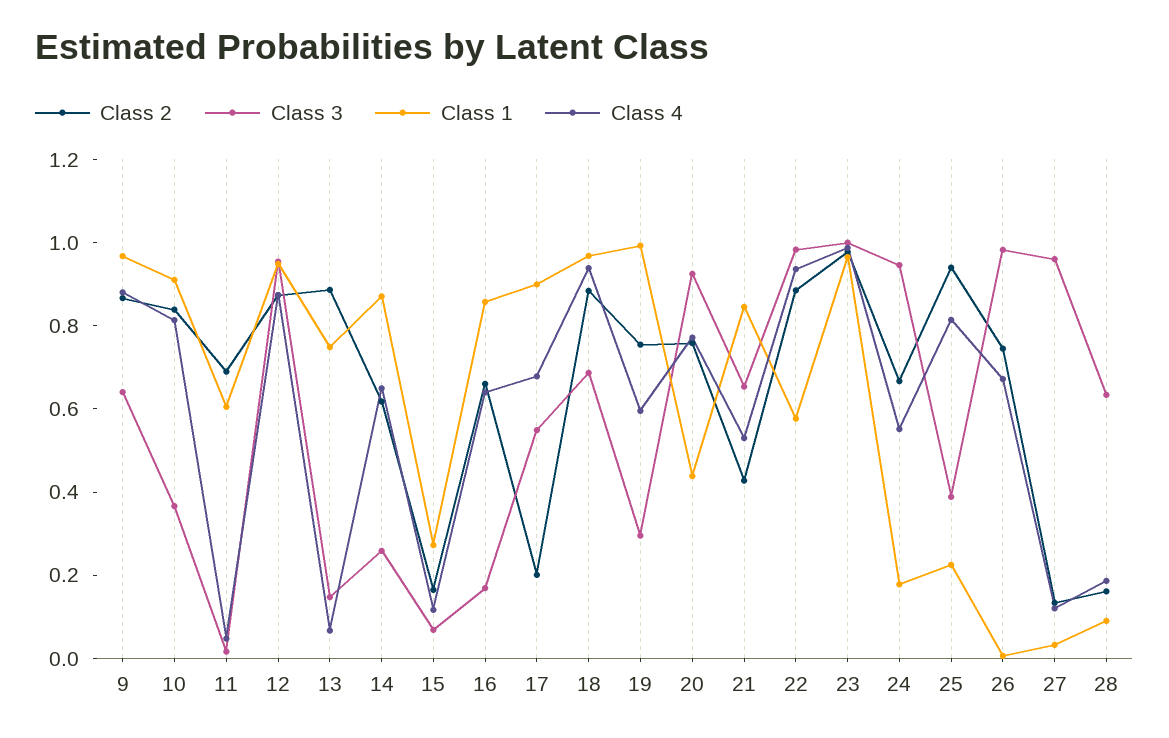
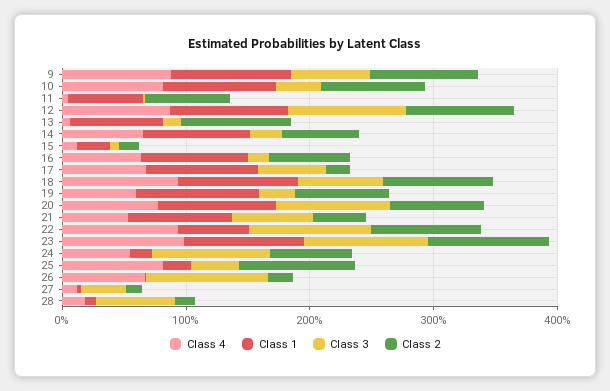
  {
    "Class 2": {
      "9": 0.85,
      "10": 0.85,
      "11": 0.7,
      "12": 0.85,
      "13": 0.9,
      "14": 0.6,
      "15": 0.15,
      "16": 0.65,
      "17": 0.2,
      "18": 0.9,
      "19": 0.75,
      "20": 0.75,
      "21": 0.45,
      "22": 0.9,
      "23": 1,
      "24": 0.65,
      "25": 0.95,
-     "26": 0.75,
+     "26": 0.2,
      "27": 0.15,
      "28": 0.15
    },
    "Class 3": {
      "9": 0.65,
      "10": 0.35,
      "11": 0,
      "12": 0.95,
      "13": 0.15,
      "14": 0.25,
      "15": 0.05,
      "16": 0.15,
      "17": 0.55,
      "18": 0.7,
      "19": 0.3,
      "20": 0.9,
      "21": 0.65,
      "22": 1,
      "23": 1,
      "24": 0.95,
      "25": 0.4,
      "26": 1,
-     "27": 0.95,
+     "27": 0.4,
      "28": 0.65
    },
    "Class 1": {
      "9": 0.95,
      "10": 0.9,
      "11": 0.6,
      "12": 0.95,
      "13": 0.75,
      "14": 0.85,
      "15": 0.25,
      "16": 0.85,
      "17": 0.9,
      "18": 0.95,
      "19": 1,
-     "20": 0.45,
+     "20": 1,
      "21": 0.85,
      "22": 0.6,
      "23": 0.95,
      "24": 0.2,
      "25": 0.2,
      "26": 0,
      "27": 0.05,
      "28": 0.1
    },
    "Class 4": {
      "9": 0.9,
      "10": 0.8,
      "11": 0.05,
      "12": 0.85,
      "13": 0.05,
      "14": 0.65,
      "15": 0.1,
      "16": 0.65,
      "17": 0.7,
      "18": 0.95,
      "19": 0.6,
      "20": 0.75,
      "21": 0.55,
      "22": 0.95,
      "23": 1,
      "24": 0.55,
      "25": 0.8,
      "26": 0.65,
      "27": 0.1,
      "28": 0.2
    }
  }

